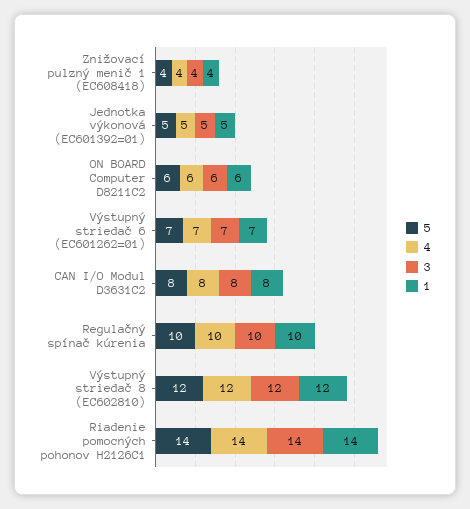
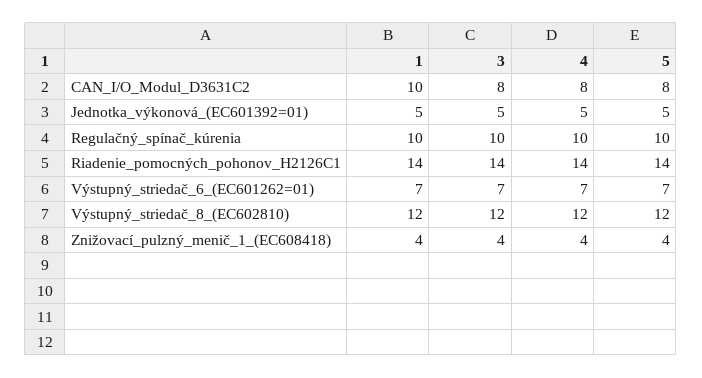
  {
    "5": {
      "Znižovací pulzný menič 1 (EC608418)": 4,
      "Jednotka výkonová (EC601392=01)": 5,
-     "ON BOARD Computer D8211C2": 6,
      "Výstupný striedač 6 (EC601262=01)": 7,
      "CAN I/O Modul D3631C2": 8,
      "Regulačný spínač kúrenia": 10,
      "Výstupný striedač 8 (EC602810)": 12,
      "Riadenie pomocných pohonov H2126C1": 14
    },
    "4": {
      "Znižovací pulzný menič 1 (EC608418)": 4,
      "Jednotka výkonová (EC601392=01)": 5,
-     "ON BOARD Computer D8211C2": 6,
      "Výstupný striedač 6 (EC601262=01)": 7,
      "CAN I/O Modul D3631C2": 8,
      "Regulačný spínač kúrenia": 10,
      "Výstupný striedač 8 (EC602810)": 12,
      "Riadenie pomocných pohonov H2126C1": 14
    },
    "3": {
      "Znižovací pulzný menič 1 (EC608418)": 4,
      "Jednotka výkonová (EC601392=01)": 5,
-     "ON BOARD Computer D8211C2": 6,
      "Výstupný striedač 6 (EC601262=01)": 7,
      "CAN I/O Modul D3631C2": 8,
      "Regulačný spínač kúrenia": 10,
      "Výstupný striedač 8 (EC602810)": 12,
      "Riadenie pomocných pohonov H2126C1": 14
    },
    "1": {
      "Znižovací pulzný menič 1 (EC608418)": 4,
      "Jednotka výkonová (EC601392=01)": 5,
-     "ON BOARD Computer D8211C2": 6,
      "Výstupný striedač 6 (EC601262=01)": 7,
-     "CAN I/O Modul D3631C2": 8,
+     "CAN I/O Modul D3631C2": 10,
      "Regulačný spínač kúrenia": 10,
      "Výstupný striedač 8 (EC602810)": 12,
      "Riadenie pomocných pohonov H2126C1": 14
    }
  }

